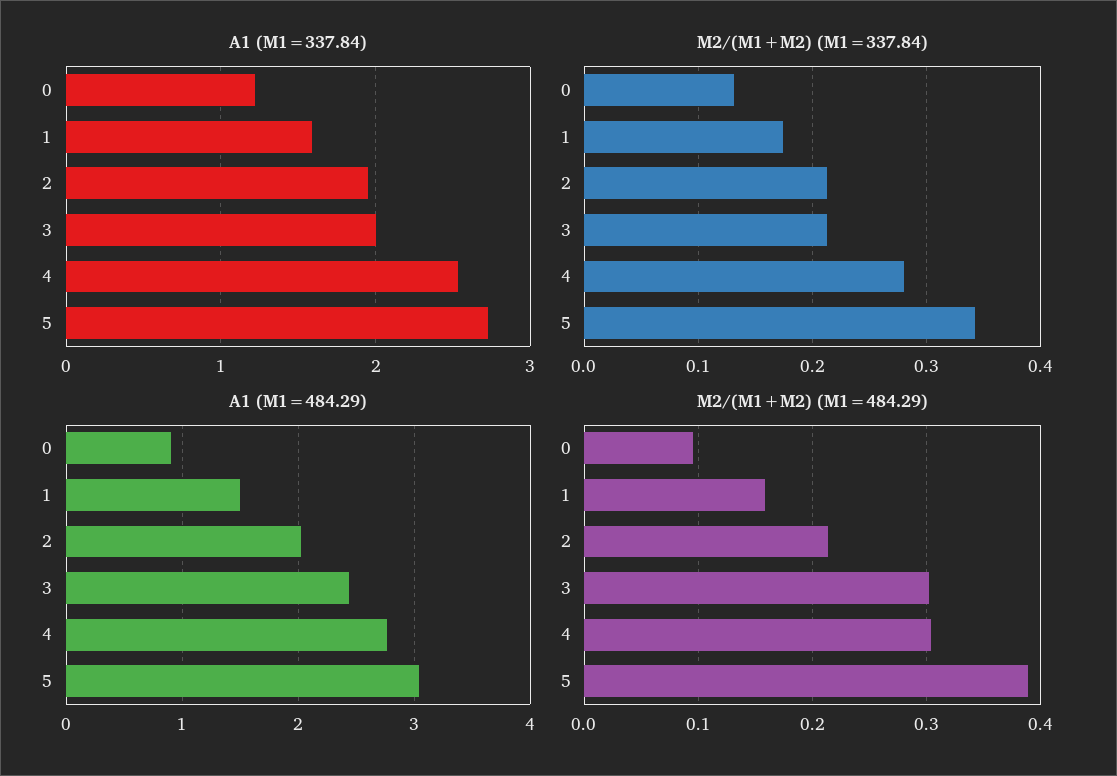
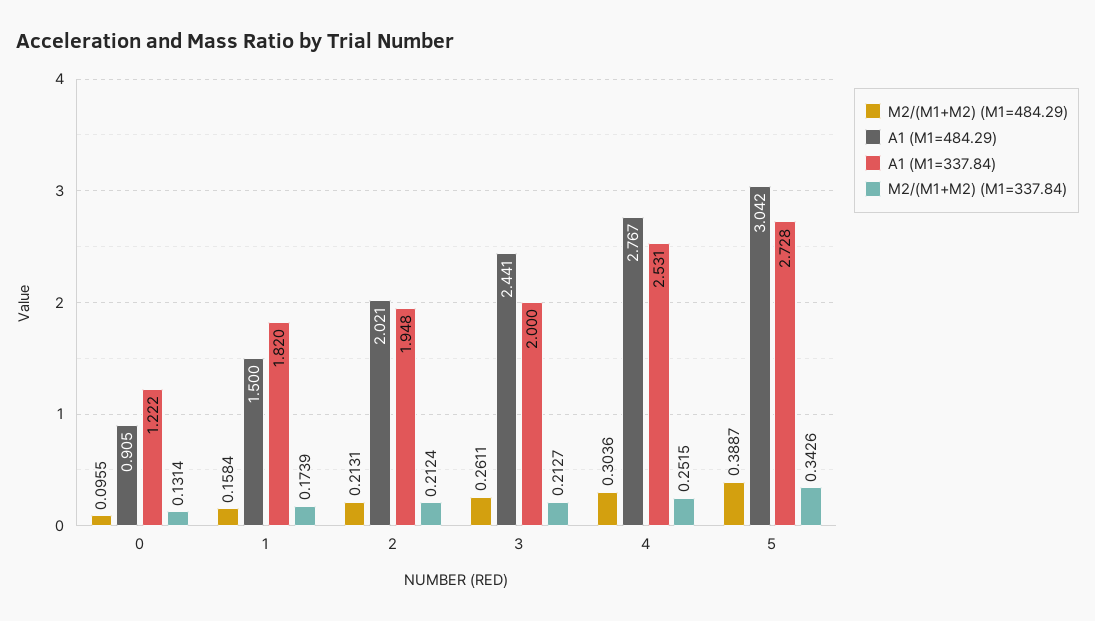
  {
    "A1 (M1=337.84)": {
      "0": 1.222,
-     "1": 1.6,
+     "1": 1.82,
      "2": 1.948,
      "3": 2,
      "4": 2.531,
      "5": 2.728
    },
    "M2/(M1+M2) (M1=337.84)": {
      "0": 0.1314,
      "1": 0.1739,
      "2": 0.2124,
      "3": 0.2127,
-     "4": 0.28,
+     "4": 0.2515,
      "5": 0.3426
    },
    "A1 (M1=484.29)": {
      "0": 0.905,
      "1": 1.5,
      "2": 2.021,
      "3": 2.441,
      "4": 2.767,
      "5": 3.042
    },
    "M2/(M1+M2) (M1=484.29)": {
      "0": 0.0955,
      "1": 0.1584,
      "2": 0.2131,
-     "3": 0.3,
+     "3": 0.2611,
      "4": 0.3036,
      "5": 0.3887
    }
  }

